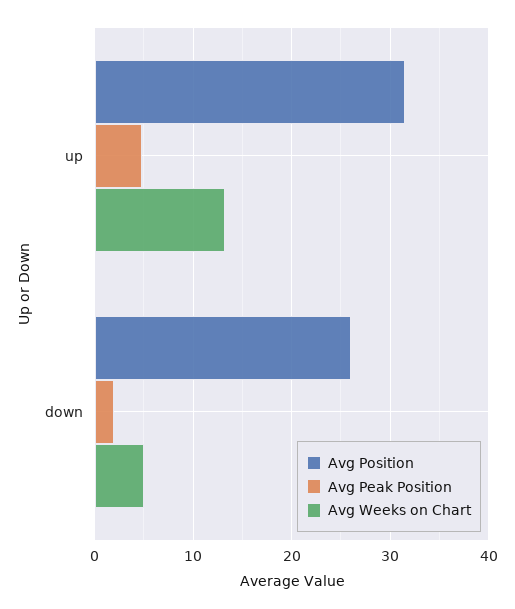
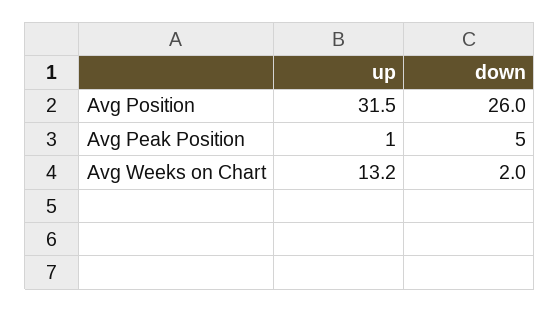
  {
    "Avg Position": {
      "up": 31.5,
      "down": 26
    },
    "Avg Peak Position": {
-     "up": 5,
+     "up": 1,
-     "down": 2
+     "down": 5
    },
    "Avg Weeks on Chart": {
      "up": 13.2,
-     "down": 5
+     "down": 2
    }
  }

